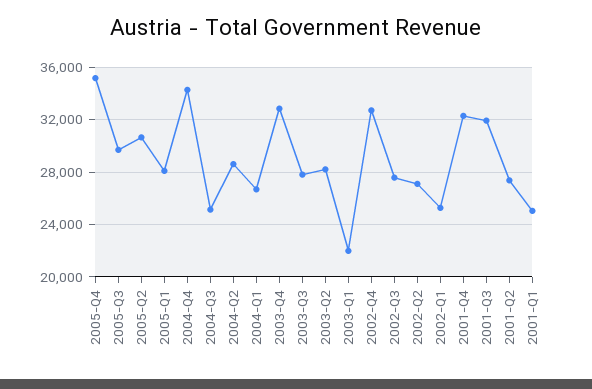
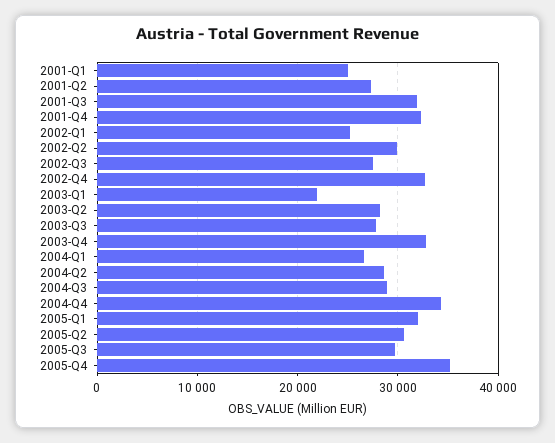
  {
    "2005-Q4": 35000,
    "2005-Q3": 29500,
    "2005-Q2": 30500,
-   "2005-Q1": 28000,
+   "2005-Q1": 32000,
    "2004-Q4": 34500,
-   "2004-Q3": 25000,
+   "2004-Q3": 29000,
    "2004-Q2": 28500,
    "2004-Q1": 26500,
    "2003-Q4": 33000,
    "2003-Q3": 28000,
    "2003-Q2": 28000,
    "2003-Q1": 22000,
    "2002-Q4": 32500,
    "2002-Q3": 27500,
-   "2002-Q2": 27000,
+   "2002-Q2": 30000,
    "2002-Q1": 25500,
    "2001-Q4": 32500,
    "2001-Q3": 32000,
    "2001-Q2": 27500,
    "2001-Q1": 25000
  }

